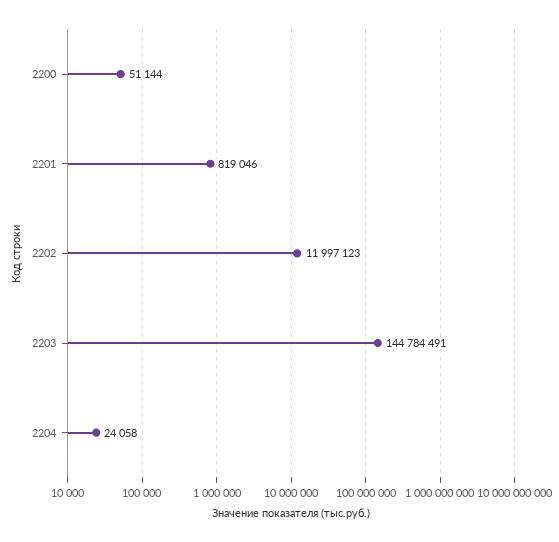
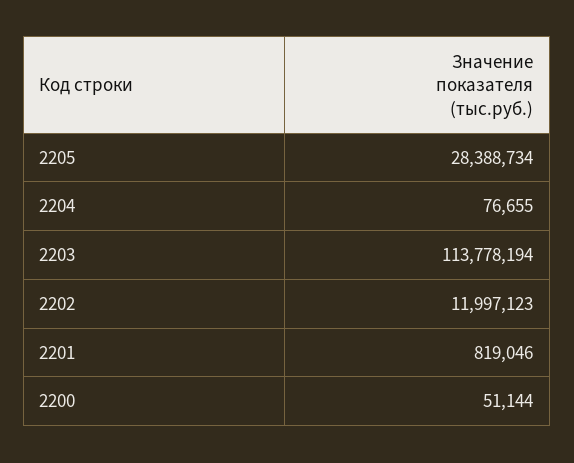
  {
    "2200": 51144,
    "2201": 819046,
    "2202": 11997123,
-   "2203": 144784491,
+   "2203": 113778194,
-   "2204": 24058
+   "2204": 76655,
+   "2205": 28388734
  }

